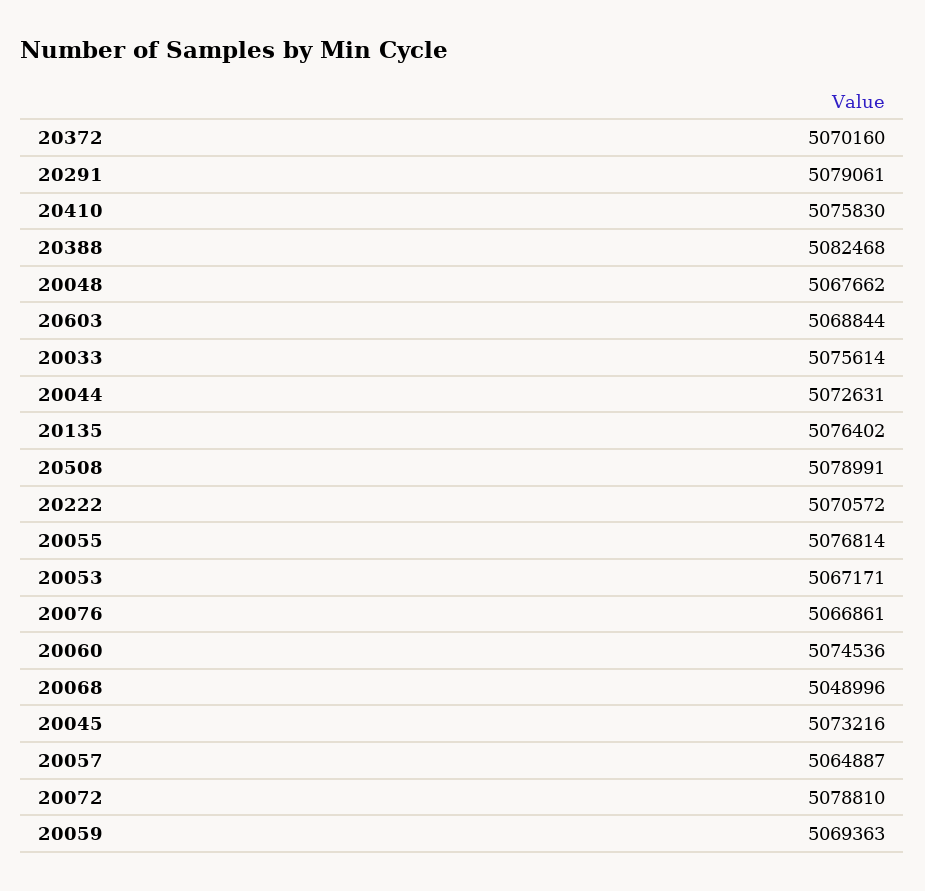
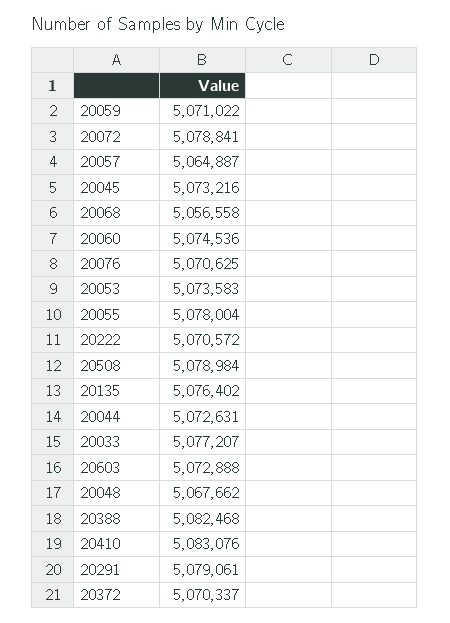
  {
-   "20372": 5070160,
+   "20372": 5070337,
    "20291": 5079061,
-   "20410": 5075830,
+   "20410": 5083076,
    "20388": 5082468,
    "20048": 5067662,
-   "20603": 5068844,
+   "20603": 5072888,
-   "20033": 5075614,
+   "20033": 5077207,
    "20044": 5072631,
    "20135": 5076402,
-   "20508": 5078991,
+   "20508": 5078984,
    "20222": 5070572,
-   "20055": 5076814,
+   "20055": 5078004,
-   "20053": 5067171,
+   "20053": 5073583,
-   "20076": 5066861,
+   "20076": 5070625,
    "20060": 5074536,
-   "20068": 5048996,
+   "20068": 5056558,
    "20045": 5073216,
    "20057": 5064887,
-   "20072": 5078810,
+   "20072": 5078841,
-   "20059": 5069363
+   "20059": 5071022
  }

